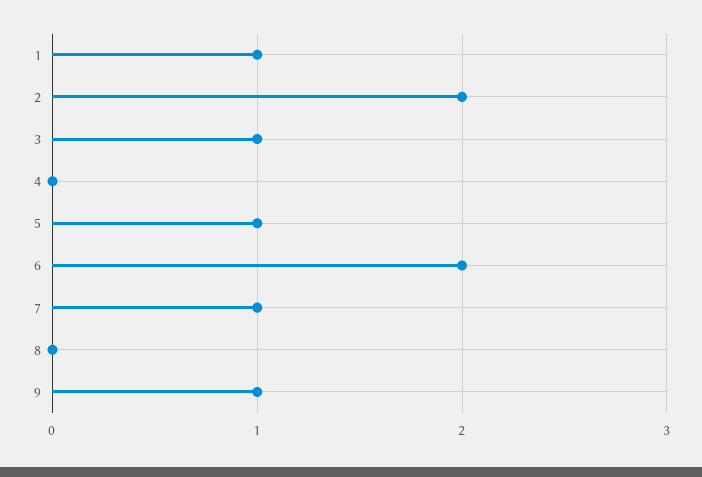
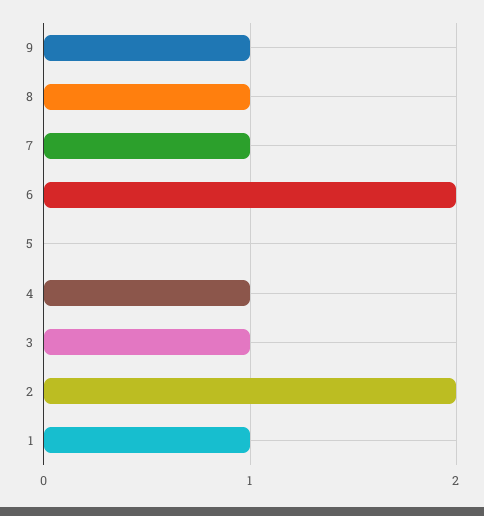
  {
    "1": 1,
    "2": 2,
    "3": 1,
-   "4": 0,
+   "4": 1,
-   "5": 1,
+   "5": 0,
    "6": 2,
    "7": 1,
-   "8": 0,
+   "8": 1,
    "9": 1
  }

